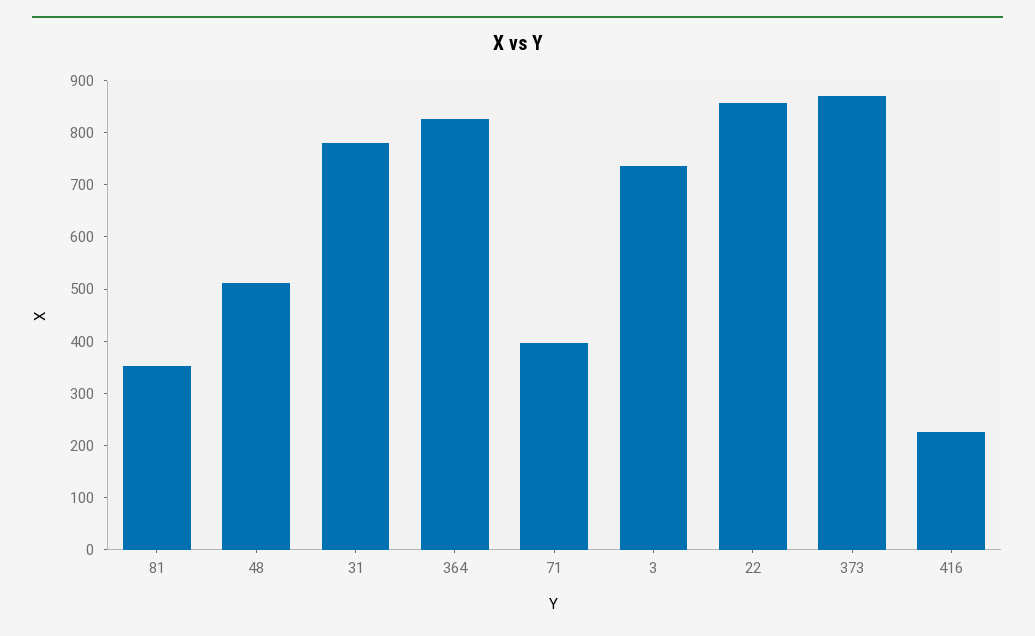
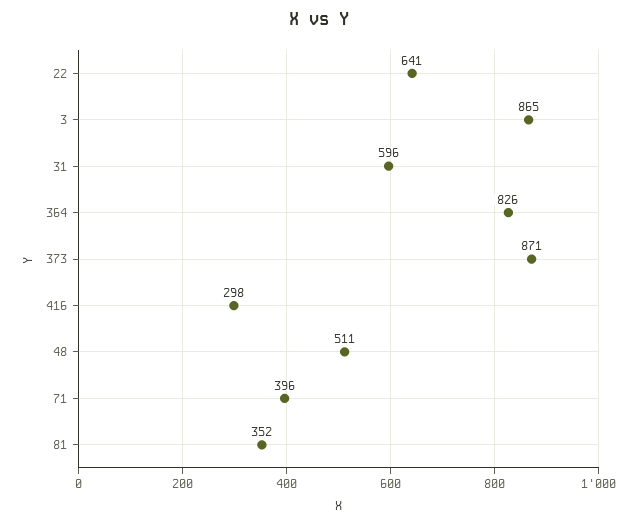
  {
    "81": 352,
    "48": 511,
-   "31": 780,
+   "31": 596,
    "364": 826,
    "71": 396,
-   "3": 740,
+   "3": 865,
-   "22": 860,
+   "22": 641,
    "373": 871,
-   "416": 220
+   "416": 298
  }

